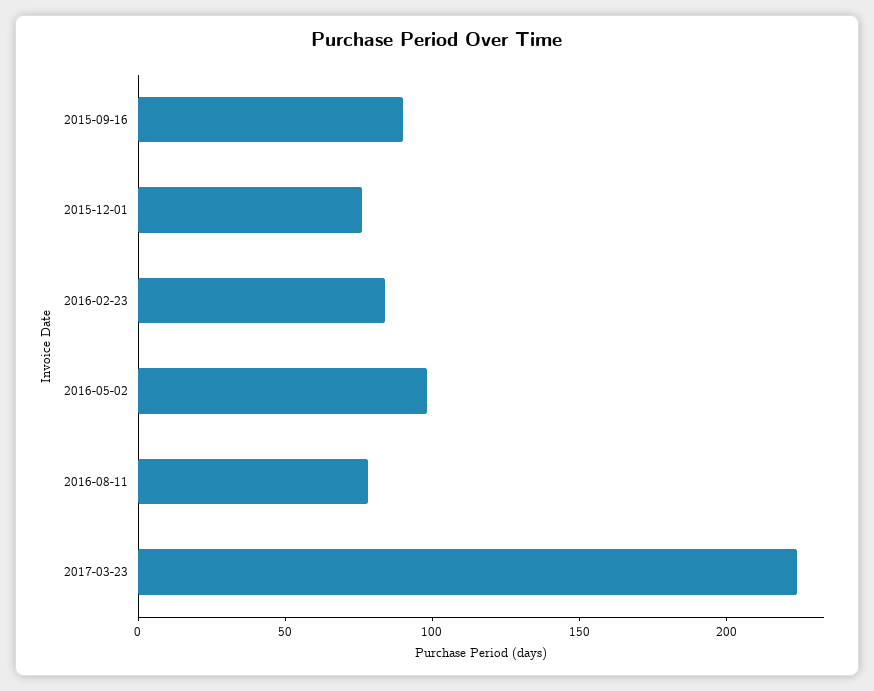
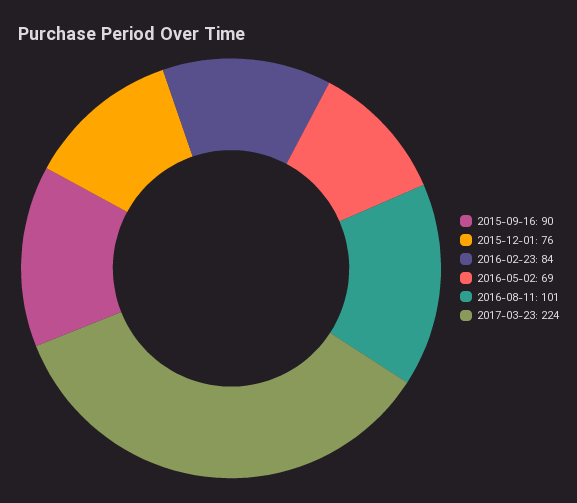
  {
    "2015-09-16": 90,
    "2015-12-01": 76,
    "2016-02-23": 84,
-   "2016-05-02": 100,
+   "2016-05-02": 69,
-   "2016-08-11": 80,
+   "2016-08-11": 101,
    "2017-03-23": 224
  }

